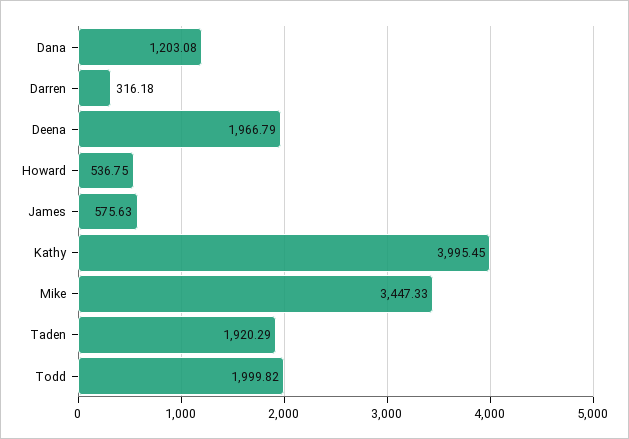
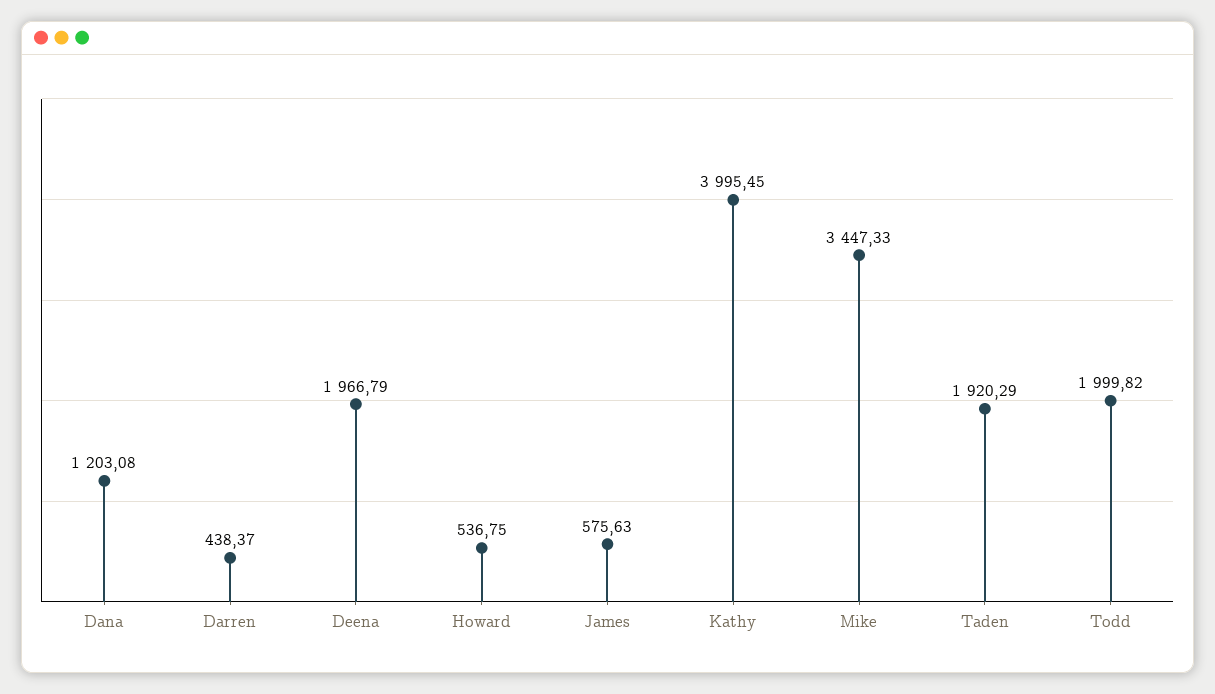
  {
    "Dana": 1203.08,
-   "Darren": 316.18,
+   "Darren": 438.37,
    "Deena": 1966.79,
    "Howard": 536.75,
    "James": 575.63,
    "Kathy": 3995.45,
    "Mike": 3447.33,
    "Taden": 1920.29,
    "Todd": 1999.82
  }

